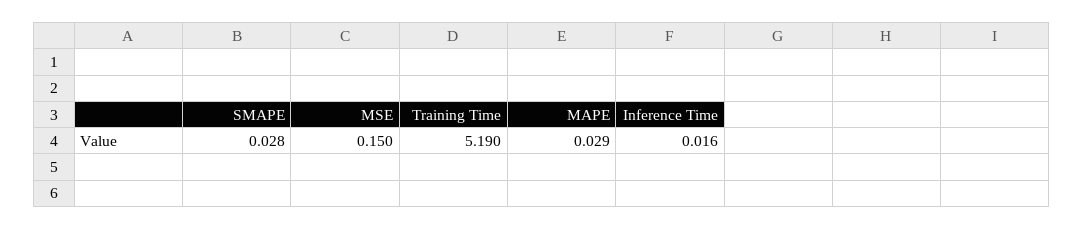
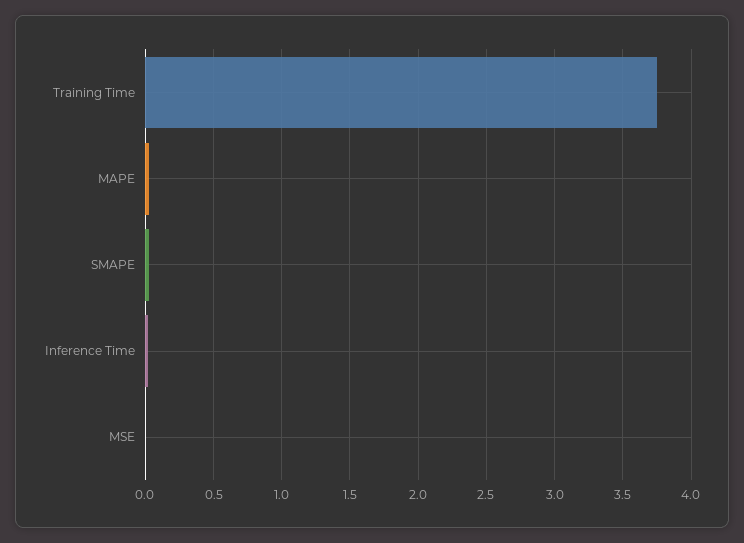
  {
    "SMAPE": 0.028,
-   "MSE": 0.15,
+   "MSE": 0,
-   "Training Time": 5.19,
+   "Training Time": 3.75,
    "MAPE": 0.029,
    "Inference Time": 0.016
  }

